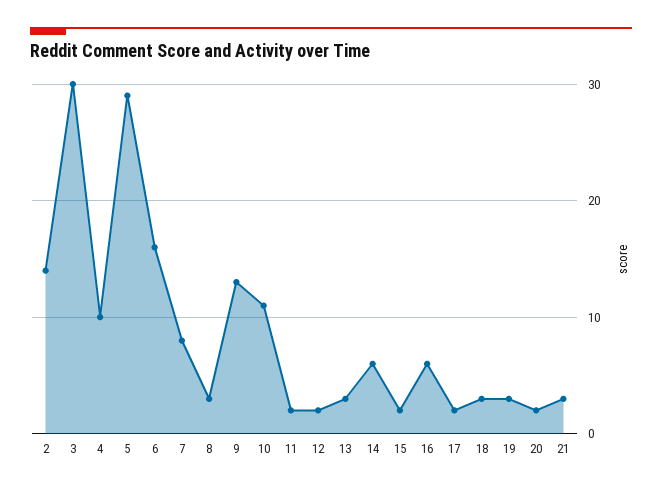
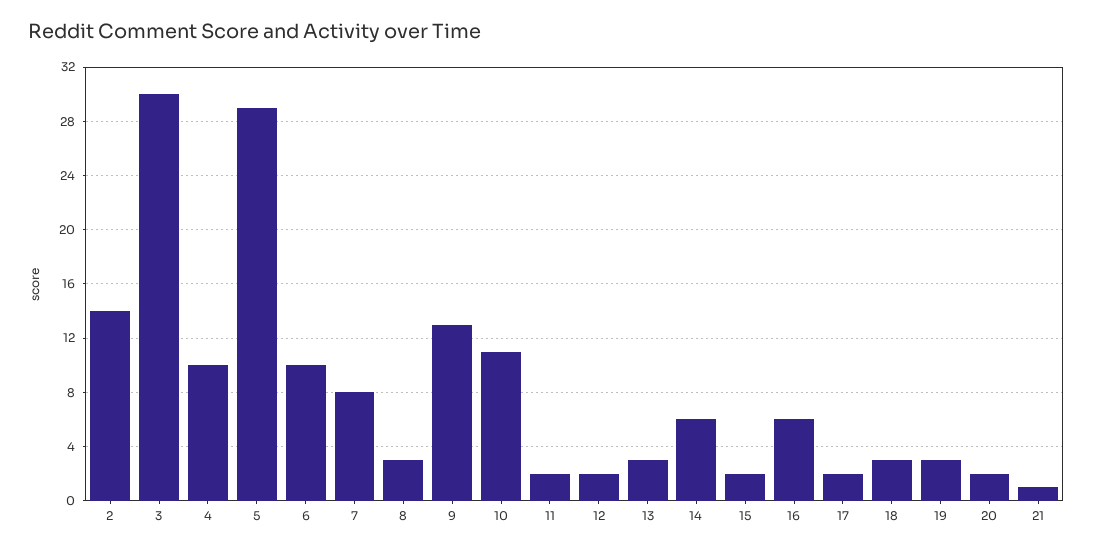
  {
    "2": 14,
    "3": 30,
    "4": 10,
    "5": 29,
-   "6": 16,
+   "6": 10,
    "7": 8,
    "8": 3,
    "9": 13,
    "10": 11,
    "11": 2,
    "12": 2,
    "13": 3,
    "14": 6,
    "15": 2,
    "16": 6,
    "17": 2,
    "18": 3,
    "19": 3,
    "20": 2,
-   "21": 3
+   "21": 1
  }

